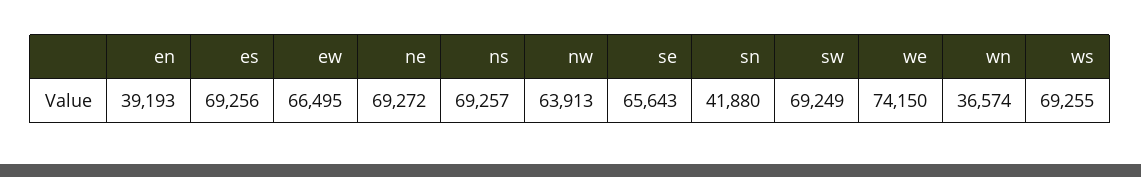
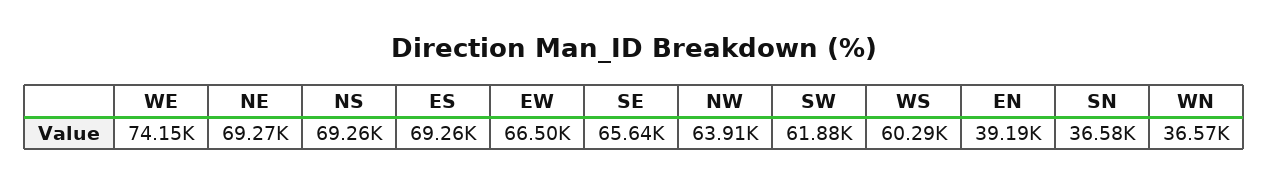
  {
    "en": 39193,
    "es": 69256,
    "ew": 66495,
    "ne": 69272,
    "ns": 69257,
    "nw": 63913,
    "se": 65643,
-   "sn": 41880,
+   "sn": 36580,
-   "sw": 69249,
+   "sw": 61880,
    "we": 74150,
    "wn": 36574,
-   "ws": 69255
+   "ws": 60290
  }

